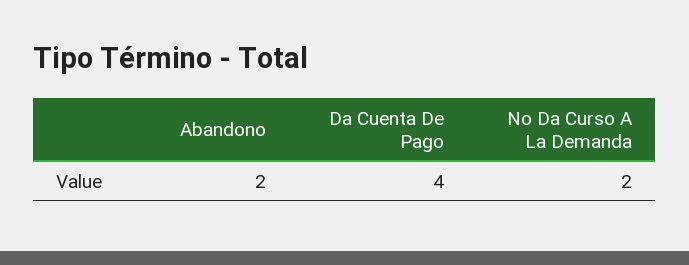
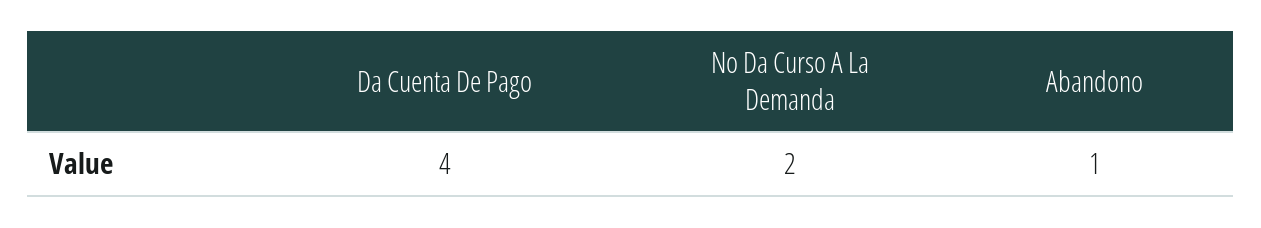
  {
-   "Abandono": 2,
+   "Abandono": 1,
    "Da Cuenta De Pago": 4,
    "No Da Curso A La Demanda": 2
  }

